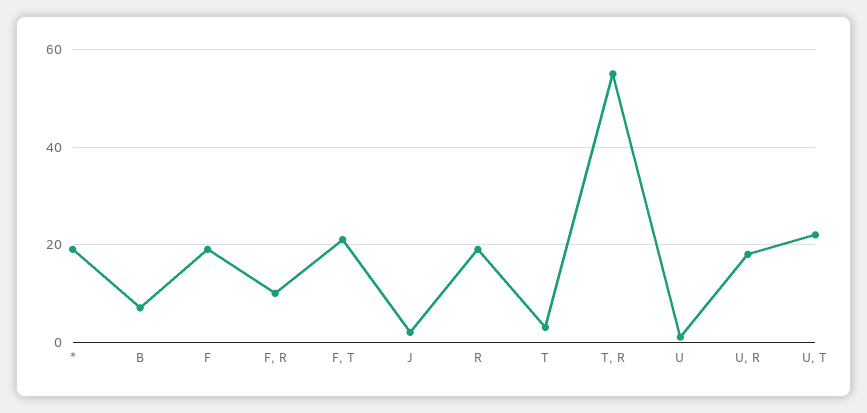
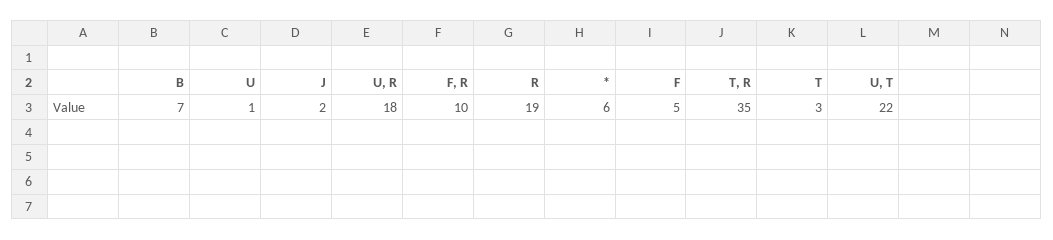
  {
-   "*": 20,
+   "*": 6,
    "B": 7,
-   "F": 20,
+   "F": 5,
    "F, R": 10,
-   "F, T": 20,
    "J": 2,
    "R": 19,
    "T": 3,
-   "T, R": 55,
+   "T, R": 35,
    "U": 1,
    "U, R": 18,
    "U, T": 22
  }

